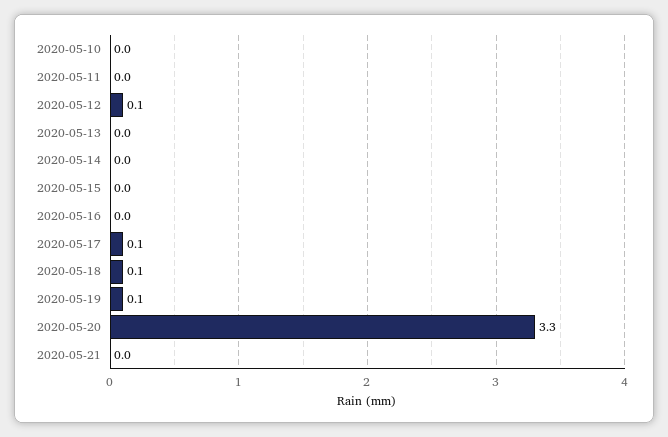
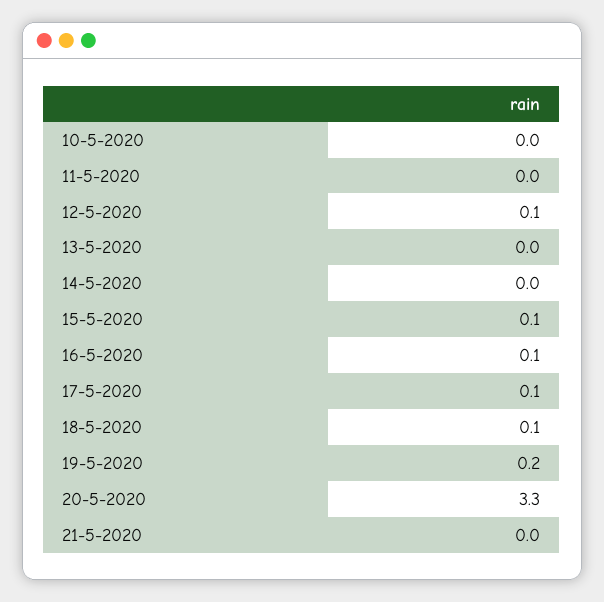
  {
    "2020-05-10": 0,
    "2020-05-11": 0,
    "2020-05-12": 0.1,
    "2020-05-13": 0,
    "2020-05-14": 0,
-   "2020-05-15": 0,
+   "2020-05-15": 0.1,
-   "2020-05-16": 0,
+   "2020-05-16": 0.1,
    "2020-05-17": 0.1,
    "2020-05-18": 0.1,
-   "2020-05-19": 0.1,
+   "2020-05-19": 0.2,
    "2020-05-20": 3.3,
    "2020-05-21": 0
  }

